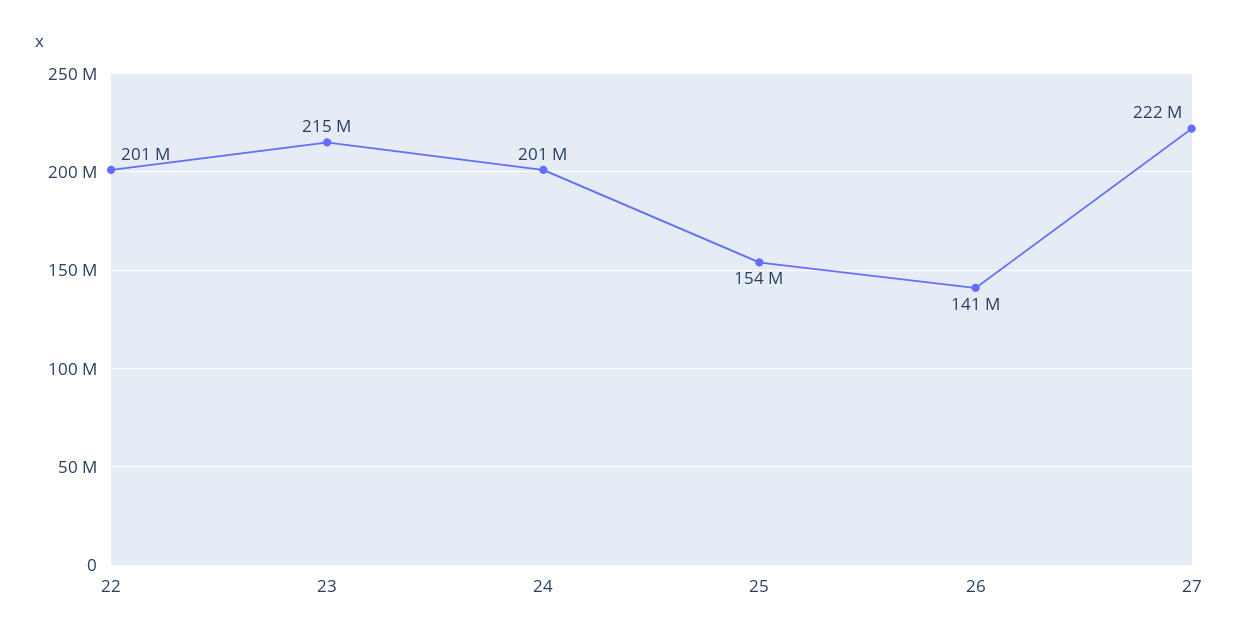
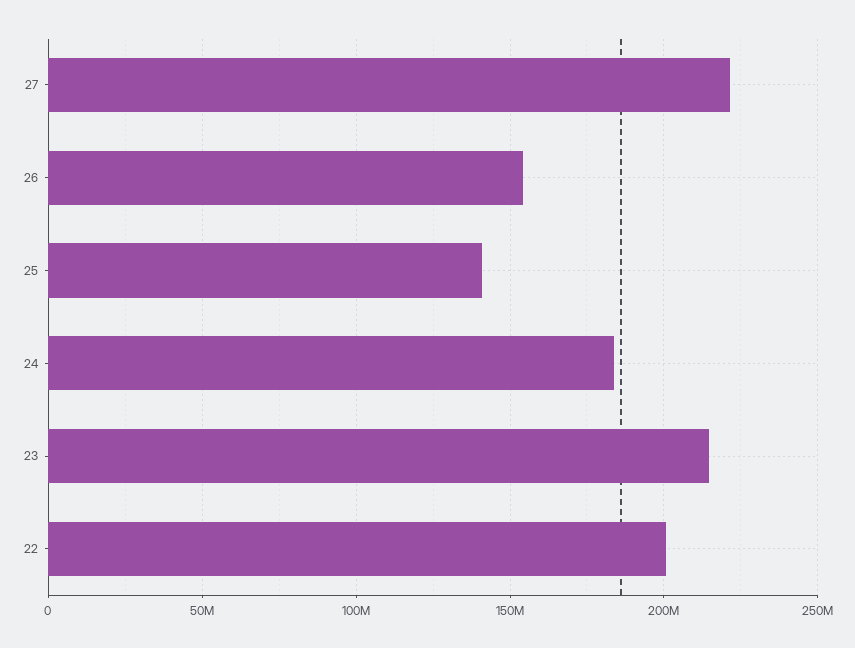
  {
    "22": 201000000,
    "23": 215000000,
-   "24": 201000000,
+   "24": 185000000,
-   "25": 154000000,
+   "25": 140000000,
-   "26": 141000000,
+   "26": 155000000,
    "27": 222000000
  }

